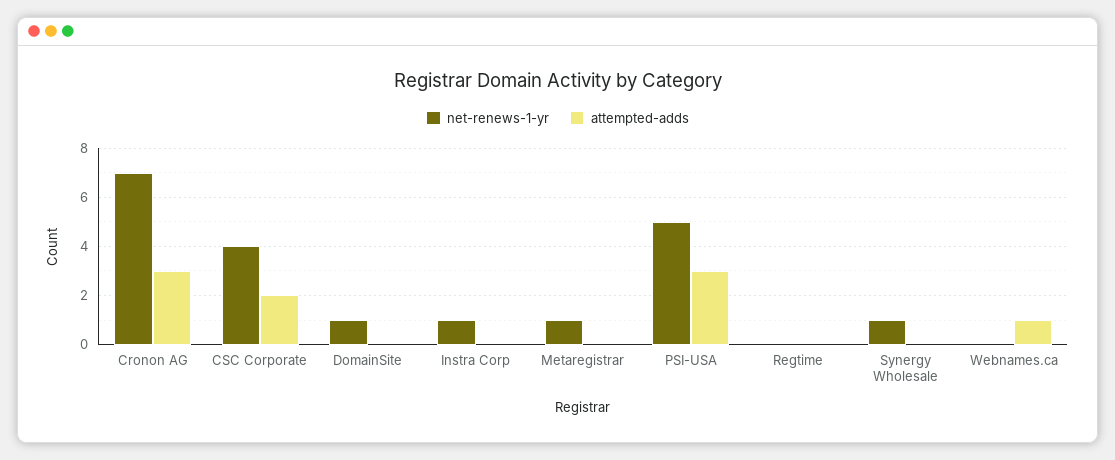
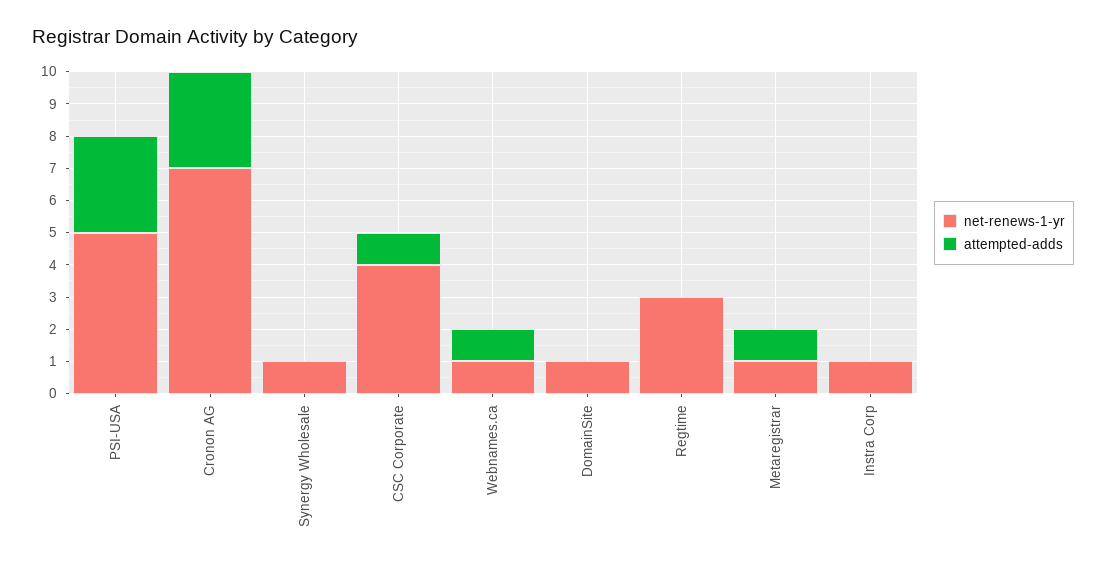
  {
    "net-renews-1-yr": {
      "Cronon AG": 7,
      "CSC Corporate": 4,
      "DomainSite": 1,
      "Instra Corp": 1,
      "Metaregistrar": 1,
      "PSI-USA": 5,
-     "Regtime": 0,
+     "Regtime": 3,
      "Synergy Wholesale": 1,
-     "Webnames.ca": 0
+     "Webnames.ca": 1
    },
    "attempted-adds": {
      "Cronon AG": 3,
-     "CSC Corporate": 2,
+     "CSC Corporate": 1,
      "DomainSite": 0,
      "Instra Corp": 0,
-     "Metaregistrar": 0,
+     "Metaregistrar": 1,
      "PSI-USA": 3,
      "Regtime": 0,
      "Synergy Wholesale": 0,
      "Webnames.ca": 1
    }
  }

